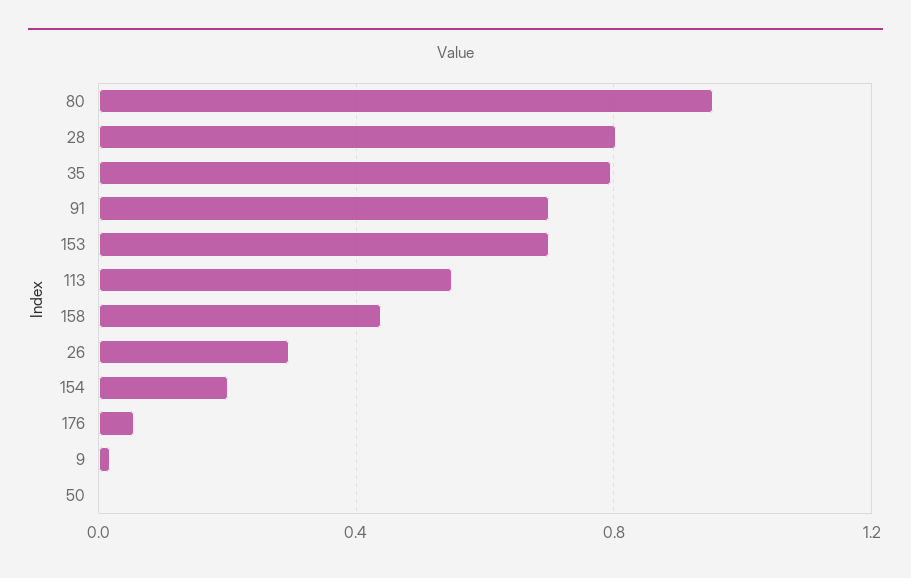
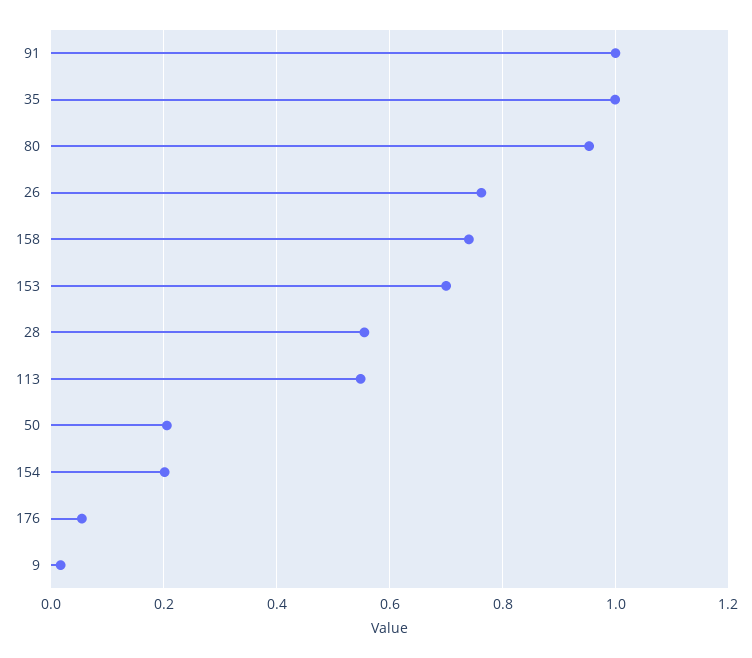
  {
    "80": 0.96,
-   "28": 0.8,
+   "28": 0.56,
-   "35": 0.8,
+   "35": 1,
-   "91": 0.7,
+   "91": 1,
    "153": 0.7,
    "113": 0.54,
-   "158": 0.45,
+   "158": 0.74,
-   "26": 0.3,
+   "26": 0.76,
    "154": 0.2,
    "176": 0.06,
    "9": 0.02,
-   "50": 0
+   "50": 0.2
  }

